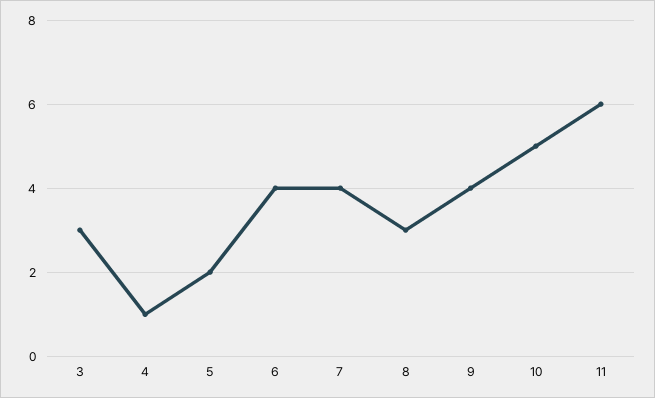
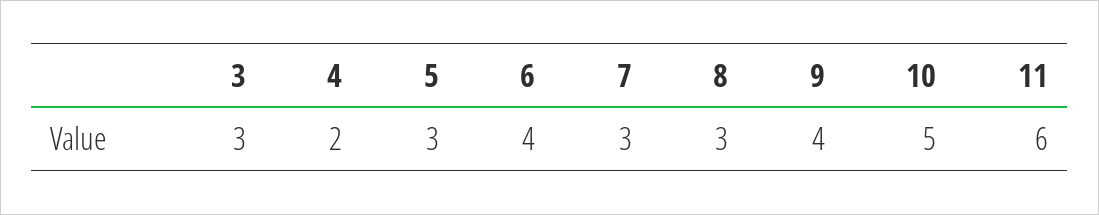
  {
    "3": 3,
-   "4": 1,
+   "4": 2,
-   "5": 2,
+   "5": 3,
    "6": 4,
-   "7": 4,
+   "7": 3,
    "8": 3,
    "9": 4,
    "10": 5,
    "11": 6
  }

